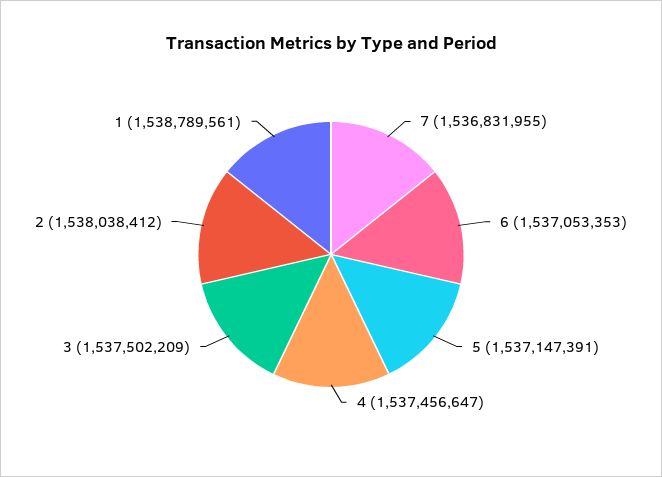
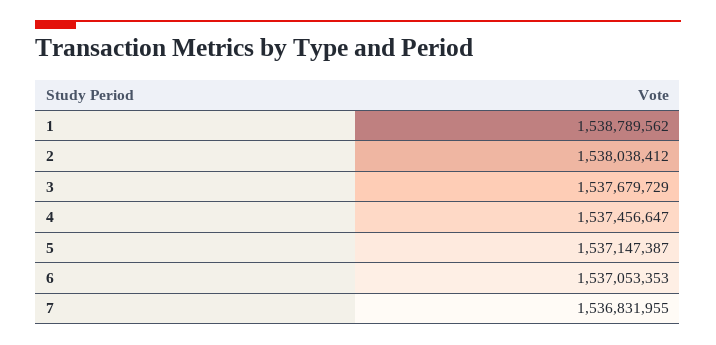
  {
    "7": 1536831955,
    "6": 1537053353,
-   "5": 1537147391,
+   "5": 1537147387,
    "4": 1537456647,
-   "3": 1537502209,
+   "3": 1537679729,
    "2": 1538038412,
-   "1": 1538789561
+   "1": 1538789562
  }

